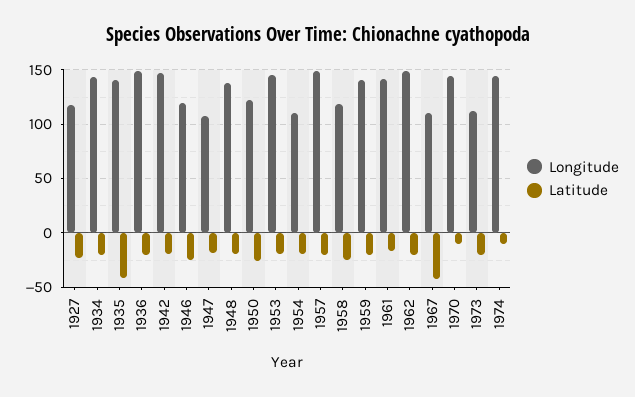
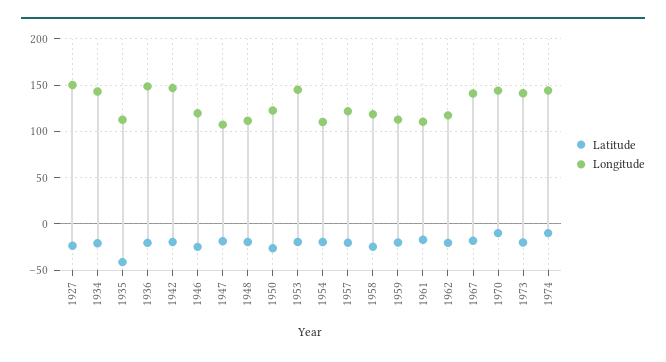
  {
    "Longitude": {
-     "1927": 120,
+     "1927": 150,
      "1934": 140,
-     "1935": 140,
+     "1935": 110,
      "1936": 150,
      "1942": 150,
      "1946": 120,
      "1947": 110,
-     "1948": 140,
+     "1948": 110,
      "1950": 120,
      "1953": 140,
      "1954": 110,
-     "1957": 150,
+     "1957": 120,
      "1958": 120,
-     "1959": 140,
+     "1959": 110,
-     "1961": 140,
+     "1961": 110,
-     "1962": 150,
+     "1962": 120,
-     "1967": 110,
+     "1967": 140,
      "1970": 140,
-     "1973": 110,
+     "1973": 140,
      "1974": 140
    },
    "Latitude": {
      "1927": -20,
      "1934": -20,
      "1935": -40,
      "1936": -20,
      "1942": -20,
      "1946": -20,
      "1947": -20,
      "1948": -20,
      "1950": -30,
      "1953": -20,
      "1954": -20,
      "1957": -20,
      "1958": -20,
      "1959": -20,
      "1961": -20,
      "1962": -20,
-     "1967": -40,
+     "1967": -20,
      "1970": -10,
      "1973": -20,
      "1974": -10
    }
  }

